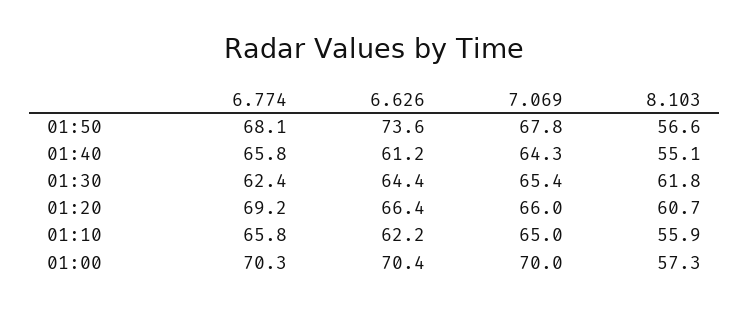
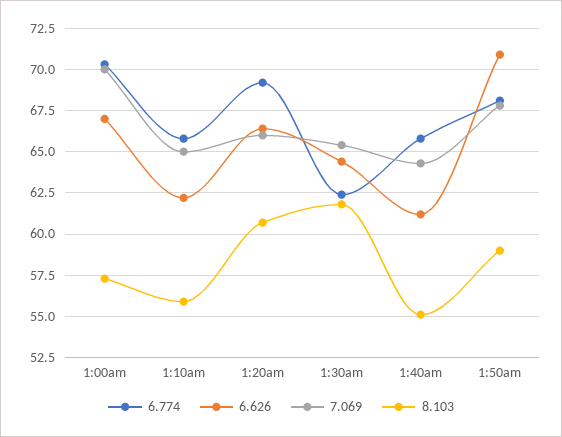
  {
    "6.774": {
      "01:50": 68.1,
      "01:40": 65.8,
      "01:30": 62.4,
      "01:20": 69.2,
      "01:10": 65.8,
      "01:00": 70.3
    },
    "6.626": {
-     "01:50": 73.6,
+     "01:50": 71,
      "01:40": 61.2,
      "01:30": 64.4,
      "01:20": 66.4,
      "01:10": 62.2,
-     "01:00": 70.4
+     "01:00": 67
    },
    "7.069": {
      "01:50": 67.8,
      "01:40": 64.3,
      "01:30": 65.4,
      "01:20": 66,
      "01:10": 65,
      "01:00": 70
    },
    "8.103": {
-     "01:50": 56.6,
+     "01:50": 59,
      "01:40": 55.1,
      "01:30": 61.8,
      "01:20": 60.7,
      "01:10": 55.9,
      "01:00": 57.3
    }
  }

